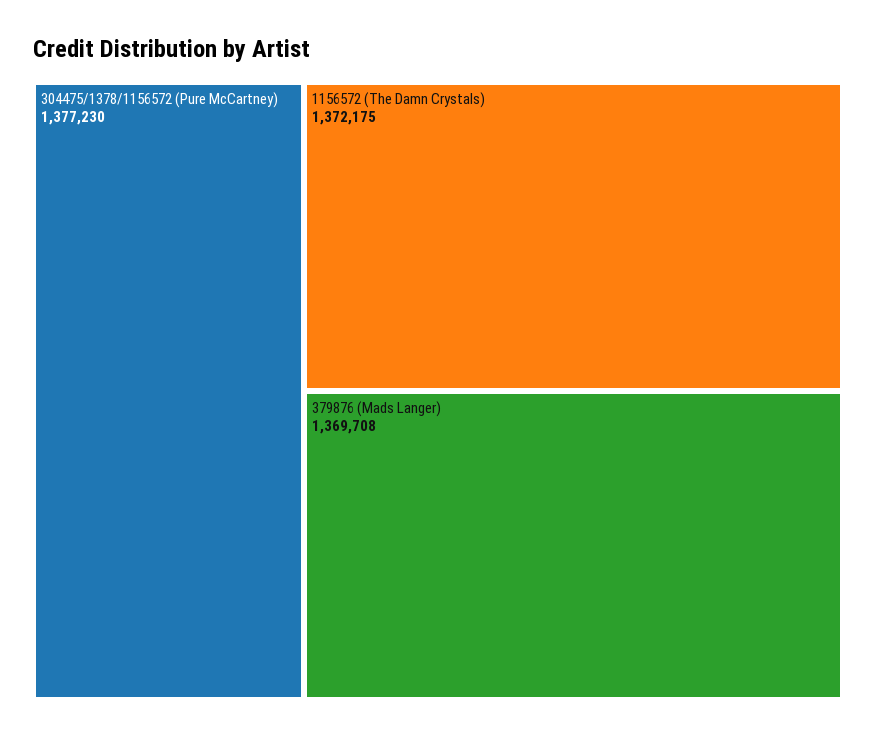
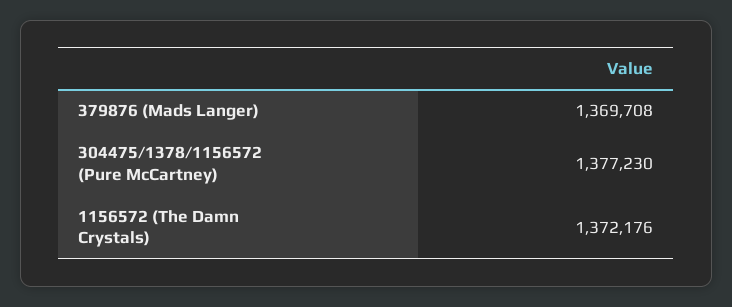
  {
    "304475/1378/1156572 (Pure McCartney)": 1377230,
-   "1156572 (The Damn Crystals)": 1372175,
+   "1156572 (The Damn Crystals)": 1372176,
    "379876 (Mads Langer)": 1369708
  }

